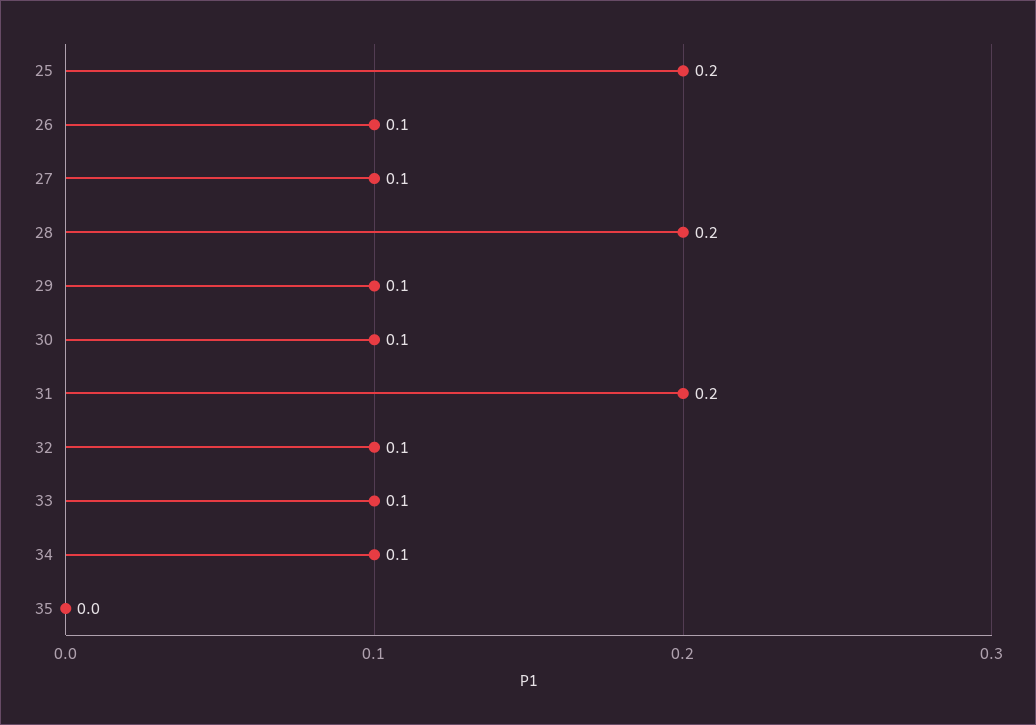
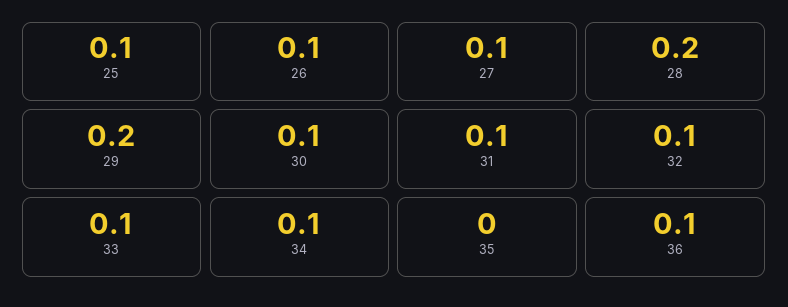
  {
-   "25": 0.2,
+   "25": 0.1,
    "26": 0.1,
    "27": 0.1,
    "28": 0.2,
-   "29": 0.1,
+   "29": 0.2,
    "30": 0.1,
-   "31": 0.2,
+   "31": 0.1,
    "32": 0.1,
    "33": 0.1,
    "34": 0.1,
-   "35": 0
+   "35": 0,
+   "36": 0.1
  }

